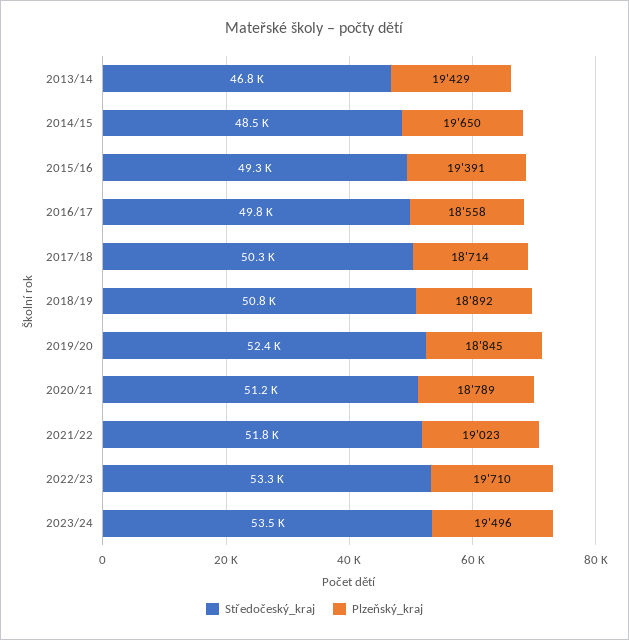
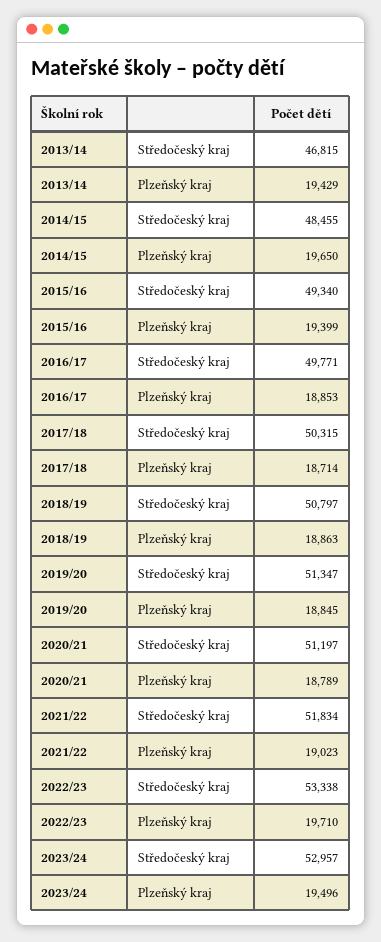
  {
    "Středočeský_kraj": {
      "2013/14": 46815,
      "2014/15": 48455,
      "2015/16": 49340,
      "2016/17": 49771,
      "2017/18": 50315,
      "2018/19": 50797,
-     "2019/20": 52400,
+     "2019/20": 51347,
      "2020/21": 51197,
      "2021/22": 51834,
      "2022/23": 53338,
-     "2023/24": 53500
+     "2023/24": 52957
    },
    "Plzeňský_kraj": {
      "2013/14": 19429,
      "2014/15": 19650,
-     "2015/16": 19391,
+     "2015/16": 19399,
-     "2016/17": 18558,
+     "2016/17": 18853,
      "2017/18": 18714,
-     "2018/19": 18892,
+     "2018/19": 18863,
      "2019/20": 18845,
      "2020/21": 18789,
      "2021/22": 19023,
      "2022/23": 19710,
      "2023/24": 19496
    }
  }

